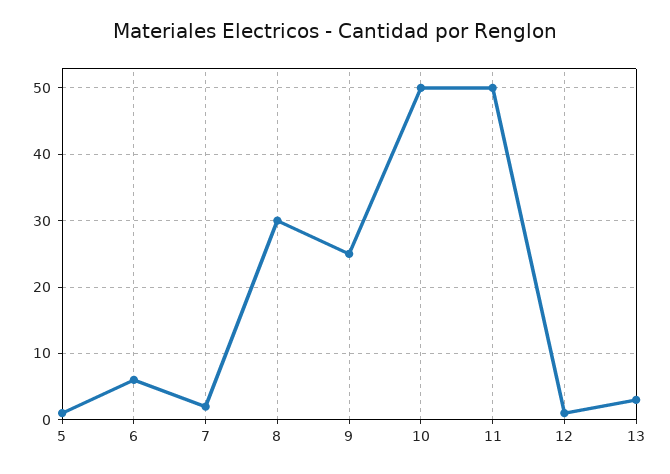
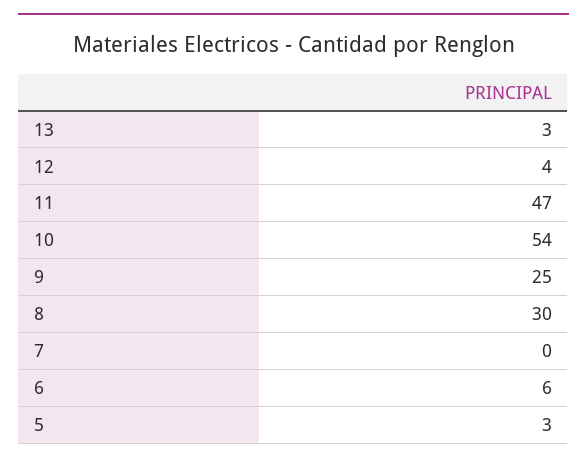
  {
-   "5": 1,
+   "5": 3,
    "6": 6,
-   "7": 2,
+   "7": 0,
    "8": 30,
    "9": 25,
-   "10": 50,
+   "10": 54,
-   "11": 50,
+   "11": 47,
-   "12": 1,
+   "12": 4,
    "13": 3
  }

